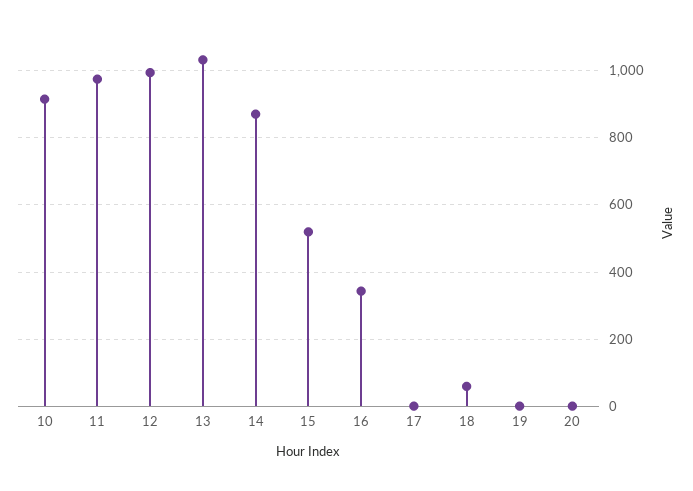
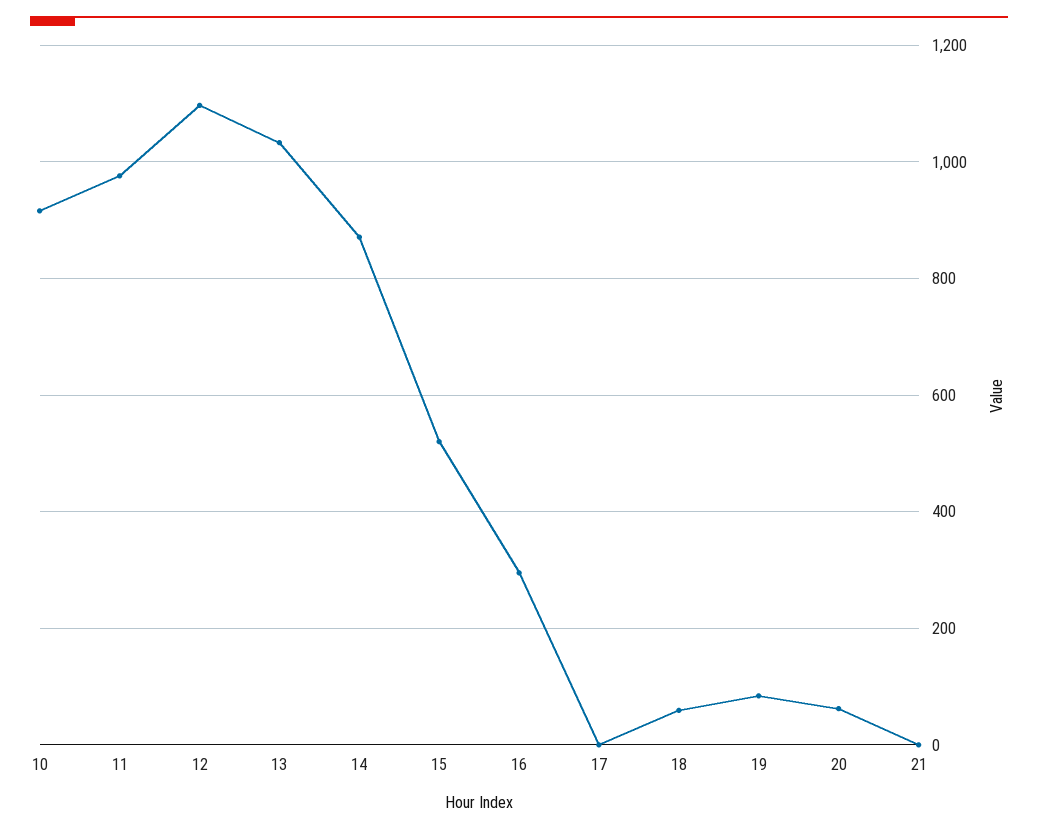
  {
    "10": 920,
    "11": 980,
-   "12": 1000,
+   "12": 1100,
    "13": 1040,
    "14": 880,
    "15": 520,
-   "16": 340,
+   "16": 300,
    "17": 0,
    "18": 60,
-   "19": 0,
+   "19": 80,
-   "20": 0
+   "20": 60,
+   "21": 0
  }

